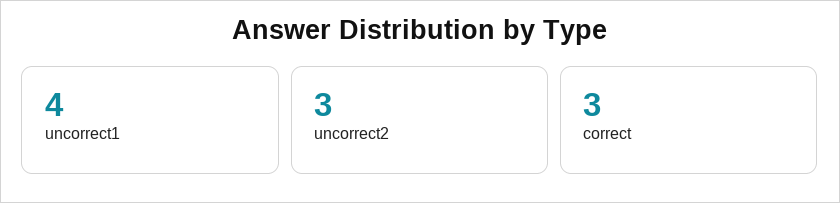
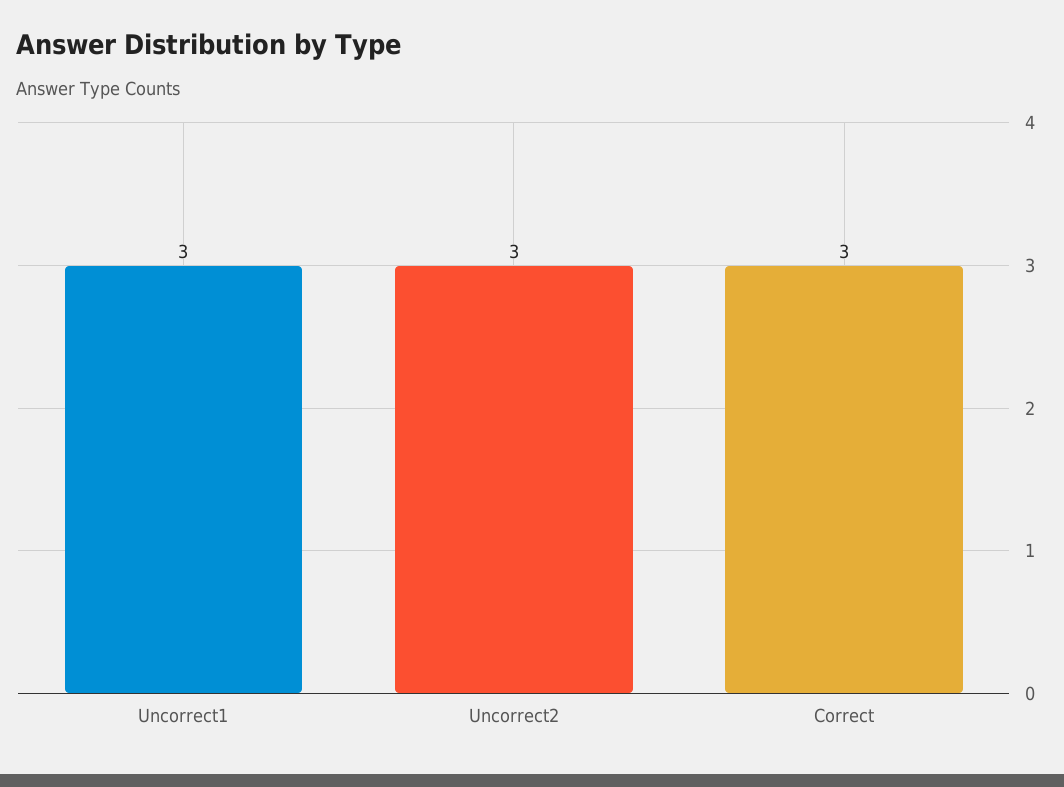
  {
-   "uncorrect1": 4,
+   "uncorrect1": 3,
    "uncorrect2": 3,
    "correct": 3
  }

